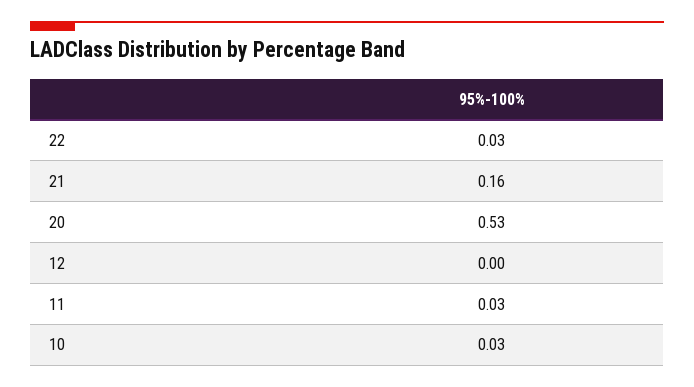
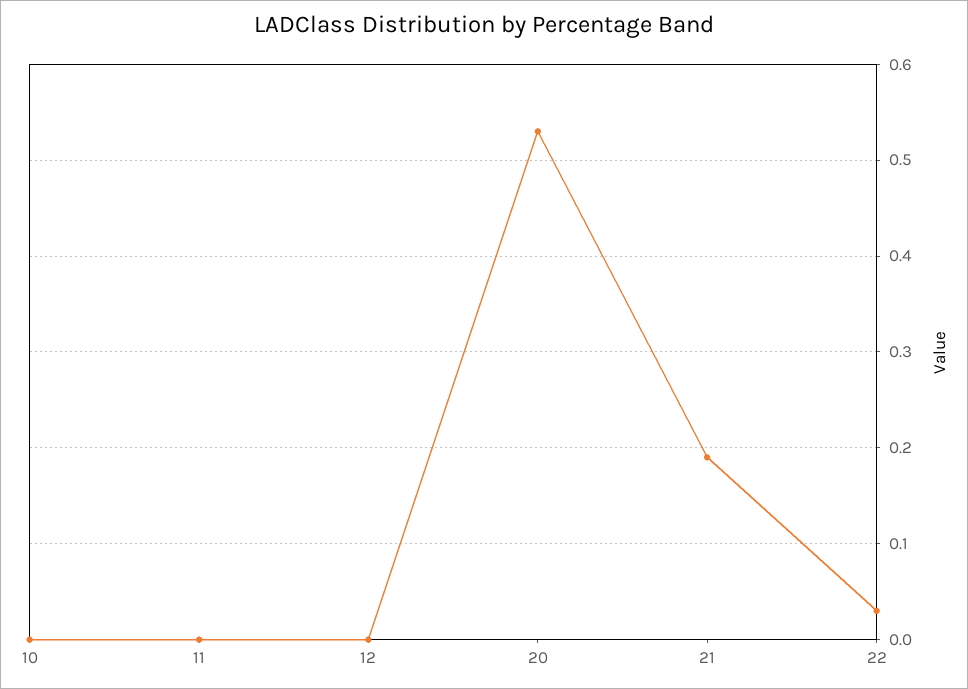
  {
    "22": 0.03,
-   "21": 0.16,
+   "21": 0.19,
    "20": 0.53,
    "12": 0,
-   "11": 0.03,
+   "11": 0,
-   "10": 0.03
+   "10": 0
  }

